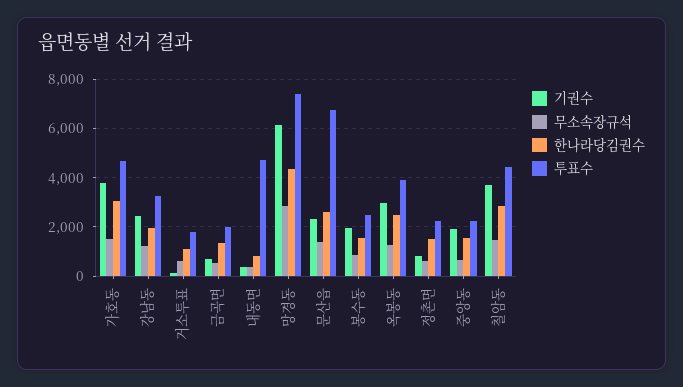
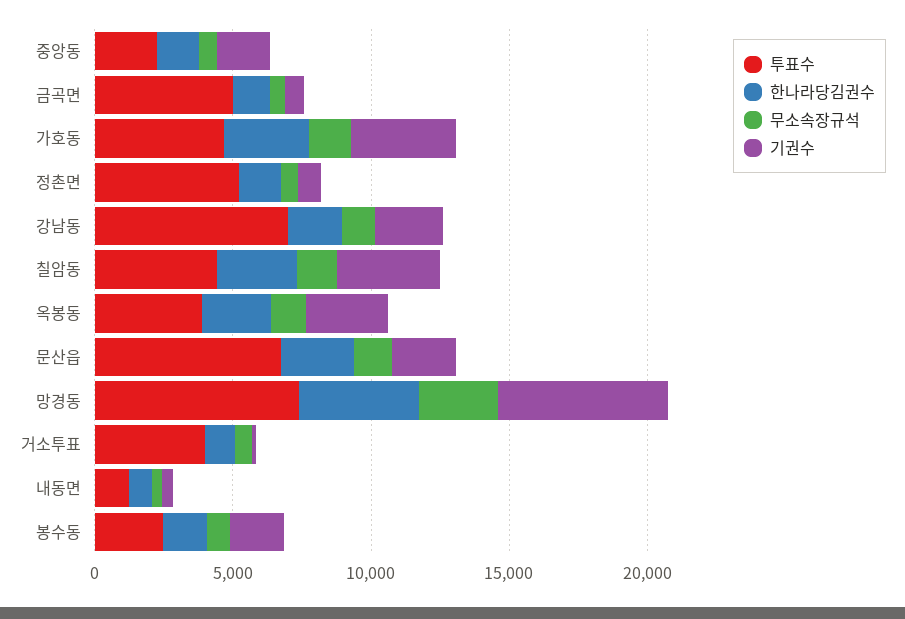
  {
    "기권수": {
      "가호동": 3750,
      "강남동": 2500,
      "거소투표": 250,
      "금곡면": 750,
      "내동면": 500,
      "망경동": 6250,
      "문산읍": 2250,
      "봉수동": 2000,
      "옥봉동": 3000,
      "정촌면": 750,
      "중앙동": 2000,
      "칠암동": 3750
    },
    "무소속장규석": {
      "가호동": 1500,
      "강남동": 1250,
      "거소투표": 500,
      "금곡면": 500,
      "내동면": 500,
      "망경동": 2750,
      "문산읍": 1500,
      "봉수동": 750,
      "옥봉동": 1250,
      "정촌면": 500,
      "중앙동": 750,
      "칠암동": 1500
    },
    "한나라당김권수": {
      "가호동": 3000,
      "강남동": 2000,
      "거소투표": 1000,
      "금곡면": 1250,
      "내동면": 750,
      "망경동": 4250,
      "문산읍": 2500,
      "봉수동": 1500,
      "옥봉동": 2500,
      "정촌면": 1500,
      "중앙동": 1500,
      "칠암동": 2750
    },
    "투표수": {
      "가호동": 4750,
-     "강남동": 3250,
+     "강남동": 7000,
-     "거소투표": 1750,
+     "거소투표": 4000,
-     "금곡면": 2000,
+     "금곡면": 5000,
-     "내동면": 4750,
+     "내동면": 1000,
      "망경동": 7500,
      "문산읍": 6750,
      "봉수동": 2500,
      "옥봉동": 4000,
-     "정촌면": 2250,
+     "정촌면": 5000,
      "중앙동": 2250,
      "칠암동": 4500
    }
  }

